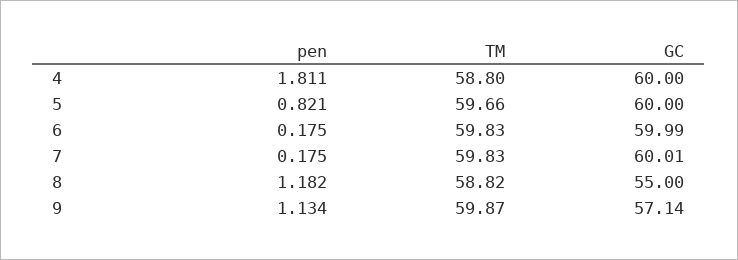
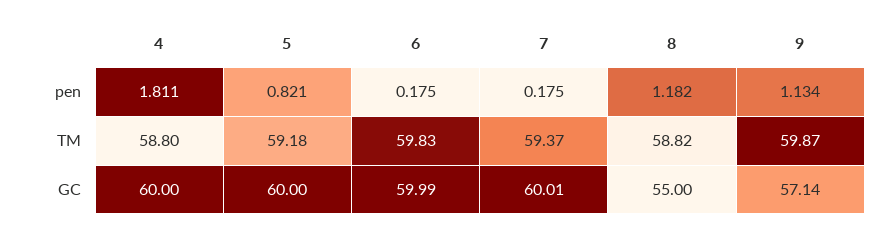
  {
    "pen": {
      "4": 1.811,
      "5": 0.821,
      "6": 0.175,
      "7": 0.175,
      "8": 1.182,
      "9": 1.134
    },
    "TM": {
      "4": 58.8,
-     "5": 59.66,
+     "5": 59.18,
      "6": 59.83,
-     "7": 59.83,
+     "7": 59.37,
      "8": 58.82,
      "9": 59.87
    },
    "GC": {
      "4": 60,
      "5": 60,
      "6": 59.99,
      "7": 60.01,
      "8": 55,
      "9": 57.14
    }
  }

